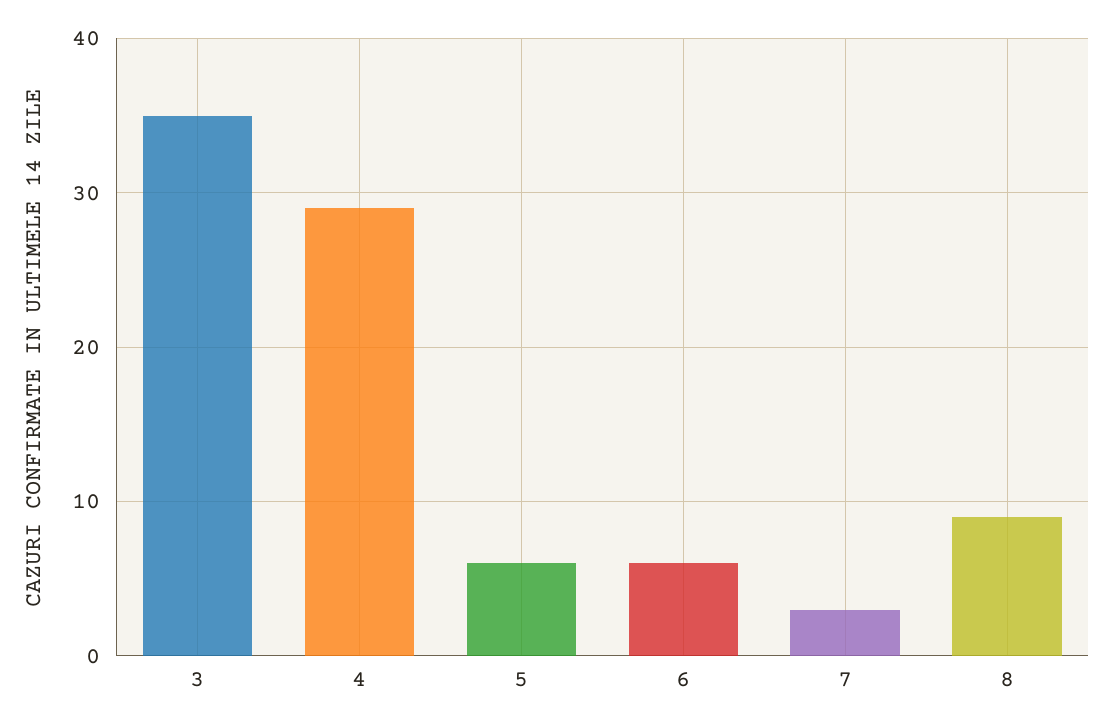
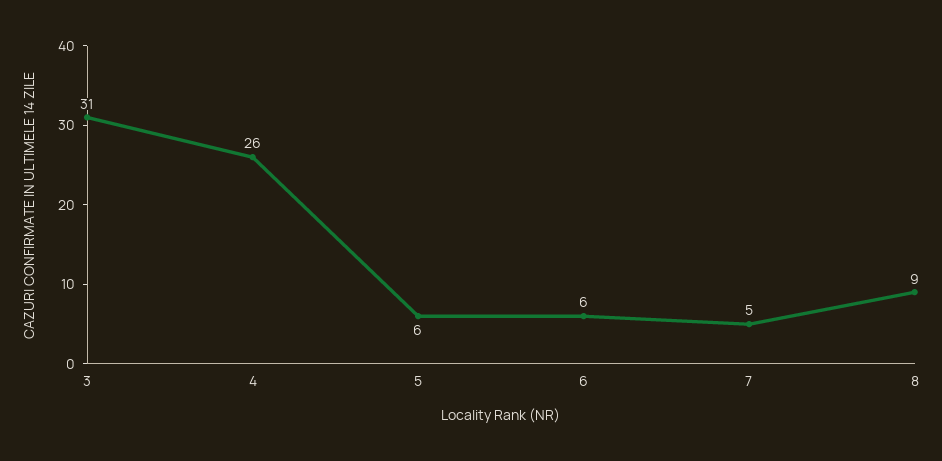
  {
-   "3": 35,
+   "3": 31,
-   "4": 29,
+   "4": 26,
    "5": 6,
    "6": 6,
-   "7": 3,
+   "7": 5,
    "8": 9
  }

